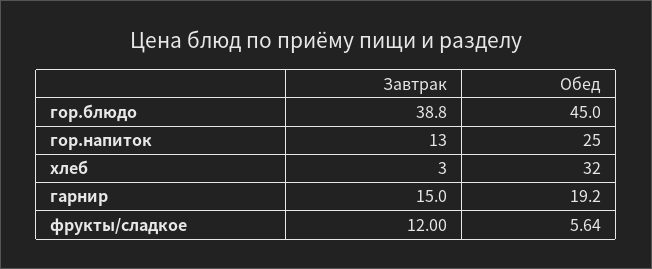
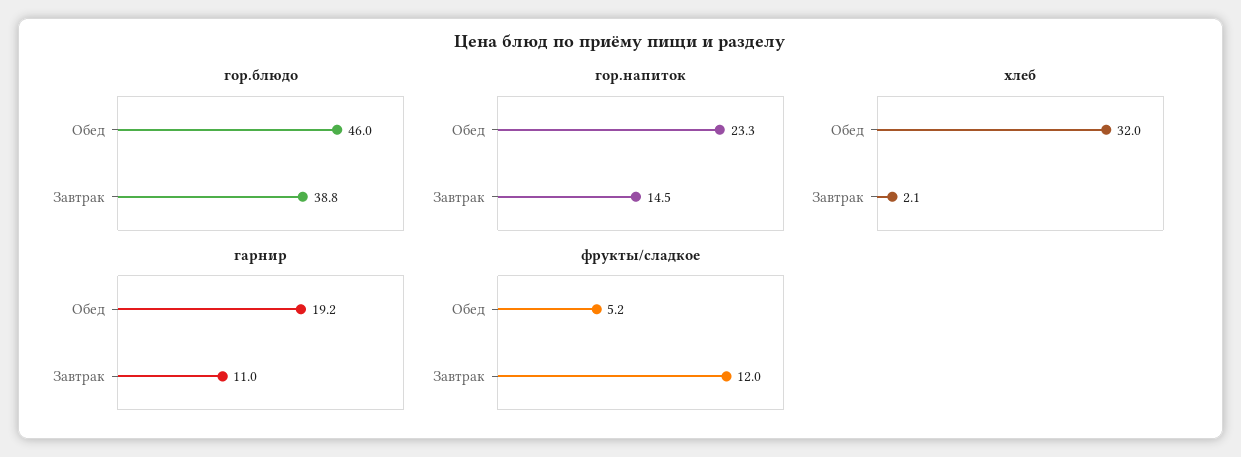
  {
    "гор.блюдо": {
      "Завтрак": 38.8,
-     "Обед": 45
+     "Обед": 46
    },
    "гор.напиток": {
-     "Завтрак": 13,
+     "Завтрак": 14.5,
-     "Обед": 25
+     "Обед": 23.3
    },
    "хлеб": {
-     "Завтрак": 3,
+     "Завтрак": 2.1,
      "Обед": 32
    },
    "гарнир": {
-     "Завтрак": 15,
+     "Завтрак": 11,
      "Обед": 19.2
    },
    "фрукты/сладкое": {
      "Завтрак": 12,
-     "Обед": 5.64
+     "Обед": 5.2
    }
  }

